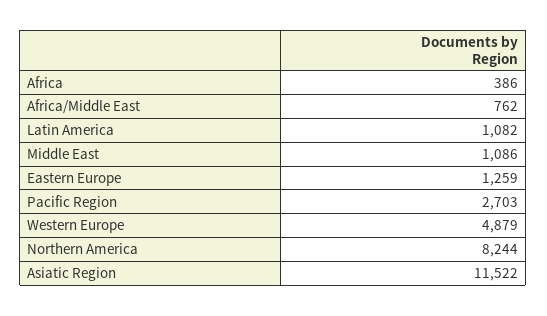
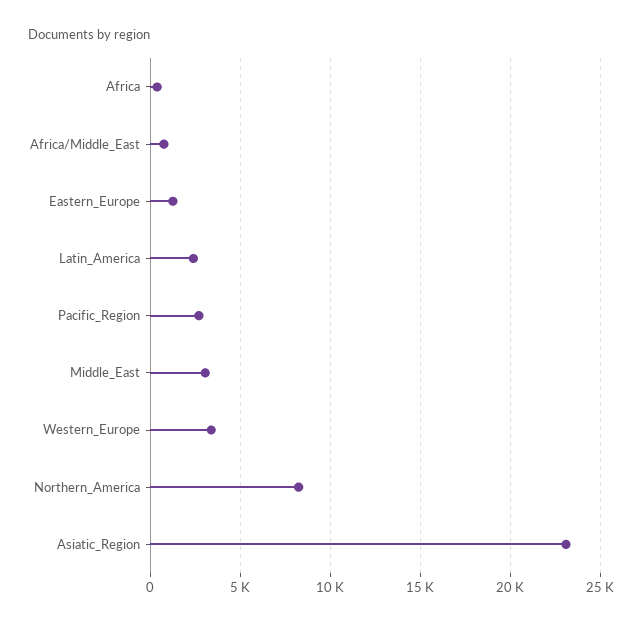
  {
    "Africa": 386,
    "Africa/Middle East": 762,
-   "Latin America": 1082,
+   "Latin America": 2500,
-   "Middle East": 1086,
+   "Middle East": 3000,
    "Eastern Europe": 1259,
    "Pacific Region": 2703,
-   "Western Europe": 4879,
+   "Western Europe": 3500,
    "Northern America": 8244,
-   "Asiatic Region": 11522
+   "Asiatic Region": 23000
  }

